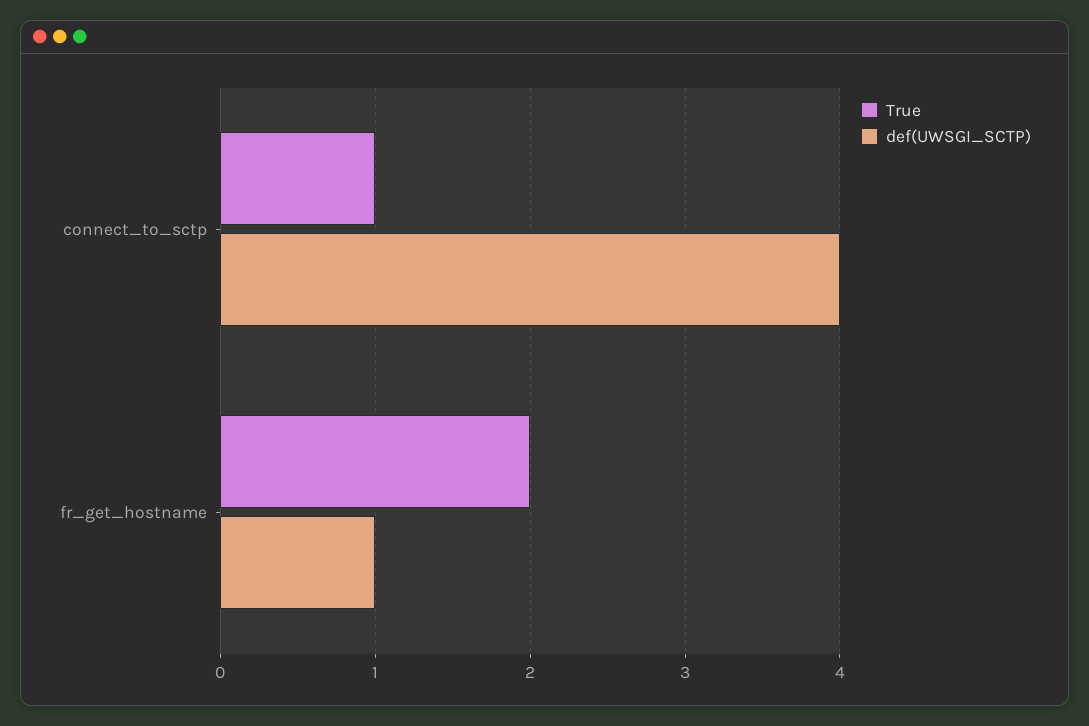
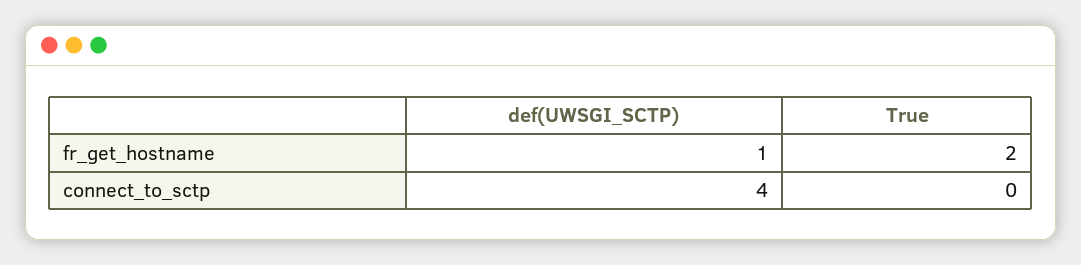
  {
    "True": {
-     "connect_to_sctp": 1,
+     "connect_to_sctp": 0,
      "fr_get_hostname": 2
    },
    "def(UWSGI_SCTP)": {
      "connect_to_sctp": 4,
      "fr_get_hostname": 1
    }
  }

